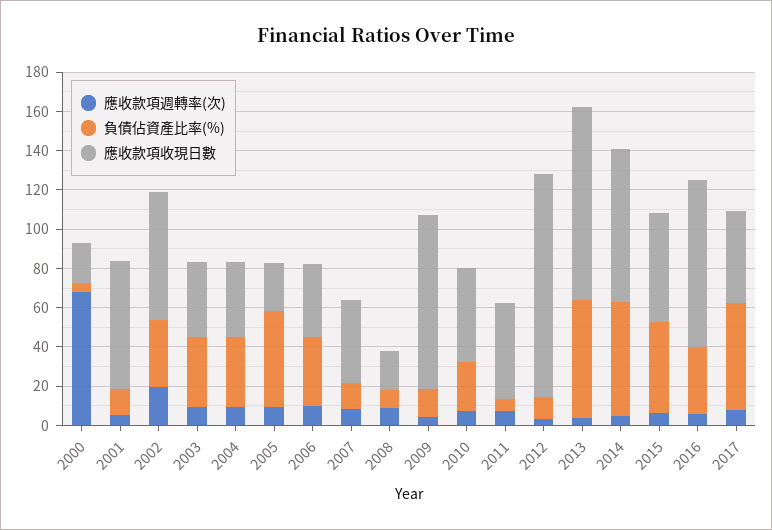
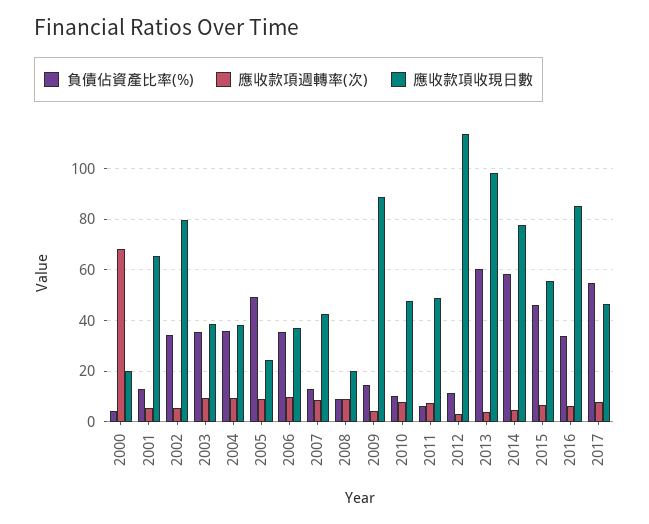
  {
    "應收款項週轉率(次)": {
      "2000": 67.5,
      "2001": 5,
-     "2002": 20,
+     "2002": 5,
      "2003": 10,
      "2004": 10,
      "2005": 10,
      "2006": 10,
      "2007": 7.5,
      "2008": 10,
      "2009": 5,
      "2010": 7.5,
      "2011": 7.5,
      "2012": 2.5,
      "2013": 2.5,
      "2014": 5,
      "2015": 7.5,
      "2016": 5,
      "2017": 7.5
    },
    "負債佔資產比率(%)": {
      "2000": 5,
      "2001": 12.5,
      "2002": 35,
      "2003": 35,
      "2004": 35,
      "2005": 50,
      "2006": 35,
      "2007": 12.5,
      "2008": 10,
      "2009": 15,
-     "2010": 25,
+     "2010": 10,
      "2011": 5,
      "2012": 12.5,
      "2013": 60,
      "2014": 57.5,
      "2015": 45,
      "2016": 32.5,
      "2017": 55
    },
    "應收款項收現日數": {
      "2000": 20,
      "2001": 65,
-     "2002": 65,
+     "2002": 80,
      "2003": 37.5,
      "2004": 37.5,
      "2005": 25,
      "2006": 37.5,
      "2007": 42.5,
      "2008": 20,
      "2009": 87.5,
      "2010": 47.5,
      "2011": 50,
      "2012": 112.5,
      "2013": 97.5,
      "2014": 77.5,
      "2015": 55,
      "2016": 85,
      "2017": 47.5
    }
  }

